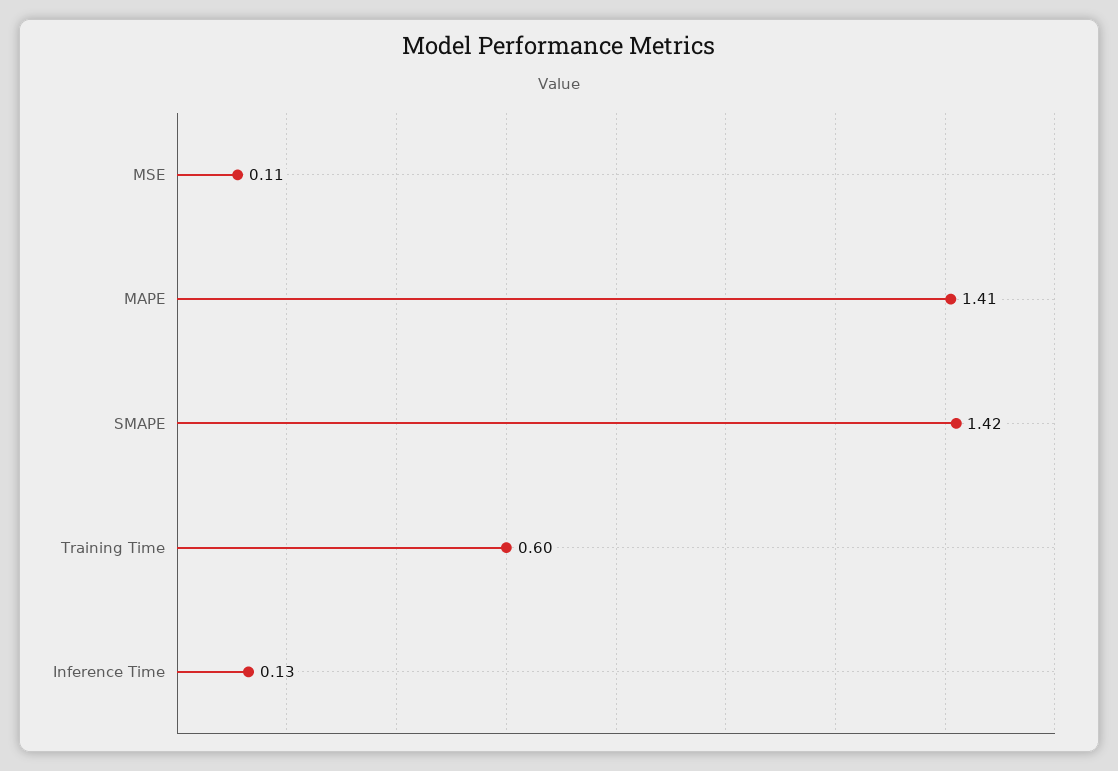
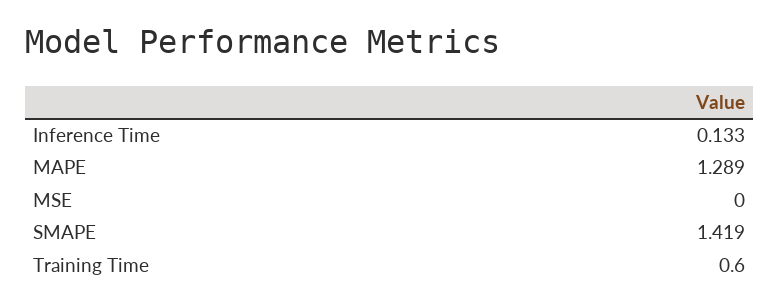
  {
-   "MSE": 0.11,
+   "MSE": 0,
-   "MAPE": 1.41,
+   "MAPE": 1.289,
    "SMAPE": 1.419,
    "Training Time": 0.6,
    "Inference Time": 0.133
  }

